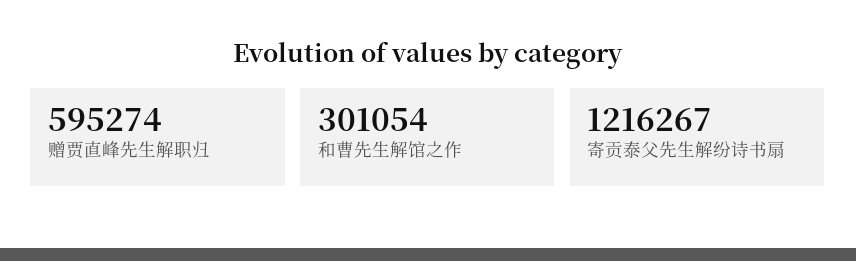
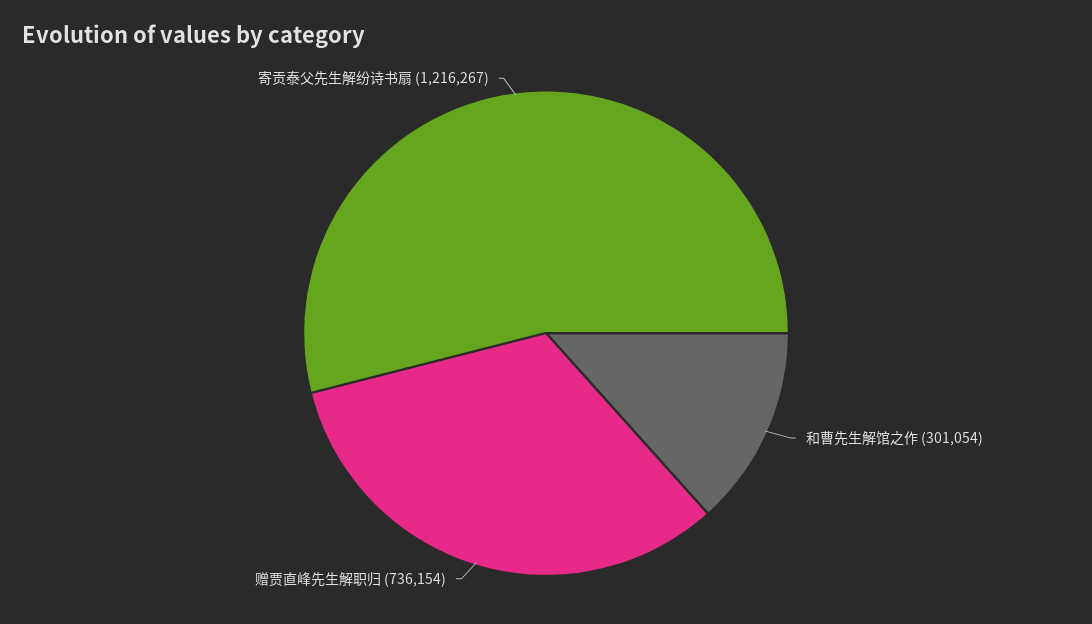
  {
-   "赠贾直峰先生解职归": 595274,
+   "赠贾直峰先生解职归": 736154,
    "和曹先生解馆之作": 301054,
    "寄贡泰父先生解纷诗书扇": 1216267
  }

